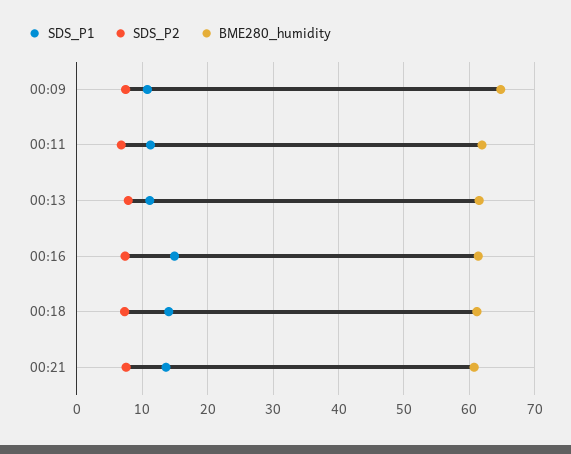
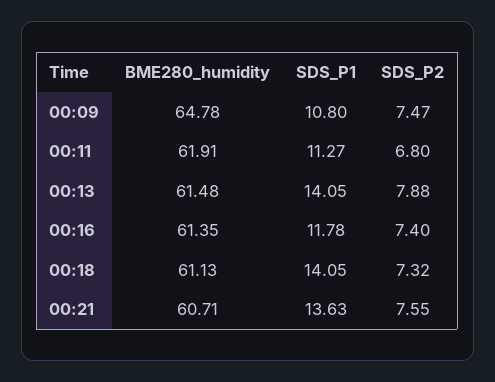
  {
    "SDS_P1": {
      "00:09": 10.8,
      "00:11": 11.27,
-     "00:13": 11,
+     "00:13": 14.05,
-     "00:16": 15,
+     "00:16": 11.78,
      "00:18": 14.05,
      "00:21": 13.63
    },
    "SDS_P2": {
      "00:09": 7.47,
      "00:11": 6.8,
      "00:13": 7.88,
      "00:16": 7.4,
      "00:18": 7.32,
      "00:21": 7.55
    },
    "BME280_humidity": {
      "00:09": 64.78,
      "00:11": 61.91,
      "00:13": 61.48,
      "00:16": 61.35,
      "00:18": 61.13,
      "00:21": 60.71
    }
  }

